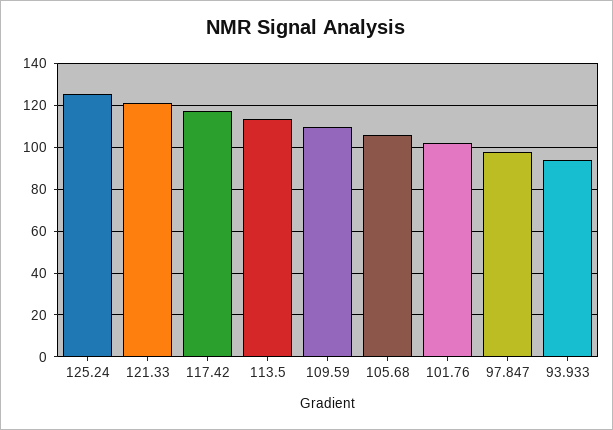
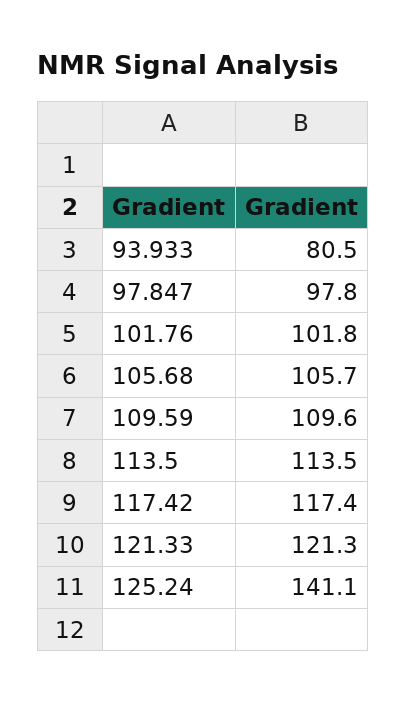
  {
-   "125.24": 125,
+   "125.24": 141.1,
    "121.33": 121.3,
    "117.42": 117.4,
    "113.5": 113.5,
    "109.59": 109.6,
    "105.68": 105.7,
    "101.76": 101.8,
    "97.847": 97.8,
-   "93.933": 95
+   "93.933": 80.5
  }

